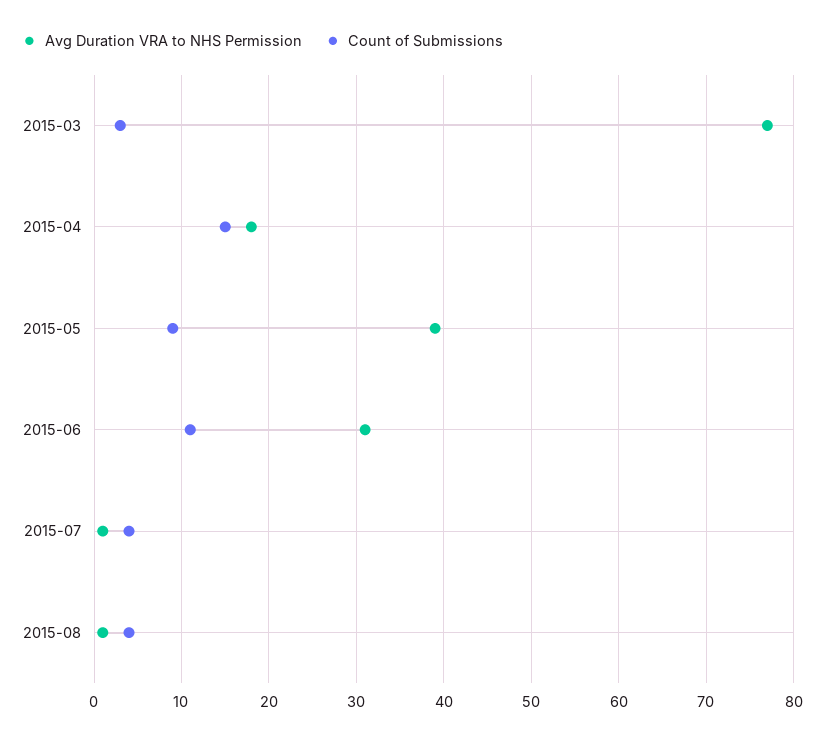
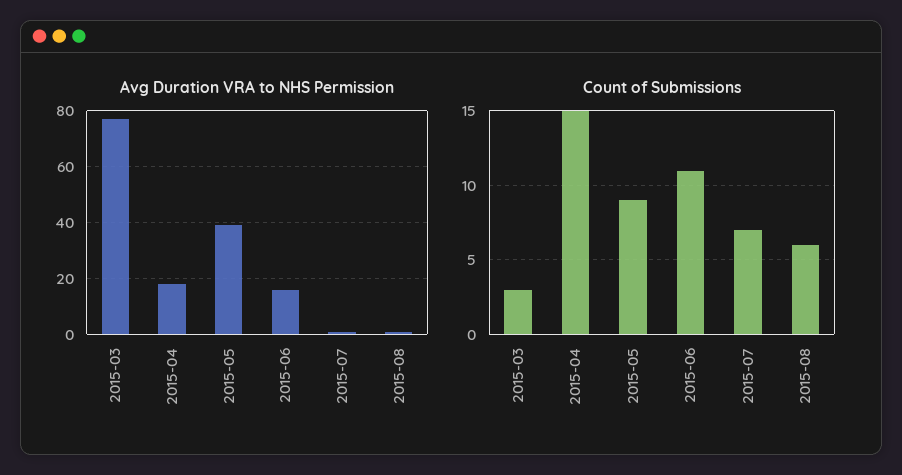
  {
    "Avg Duration VRA to NHS Permission": {
      "2015-03": 77,
      "2015-04": 18,
      "2015-05": 39,
-     "2015-06": 31,
+     "2015-06": 15,
      "2015-07": 1,
      "2015-08": 1
    },
    "Count of Submissions": {
      "2015-03": 3,
      "2015-04": 15,
      "2015-05": 9,
      "2015-06": 11,
-     "2015-07": 4,
+     "2015-07": 7,
-     "2015-08": 4
+     "2015-08": 6
    }
  }

